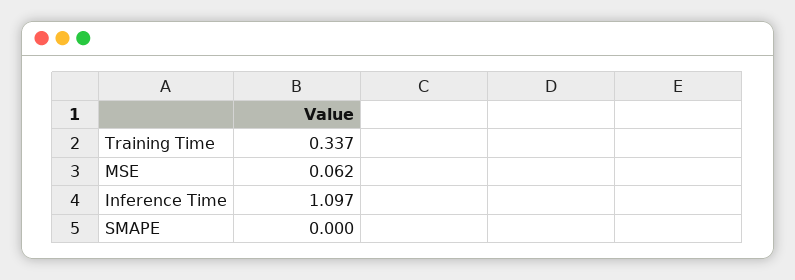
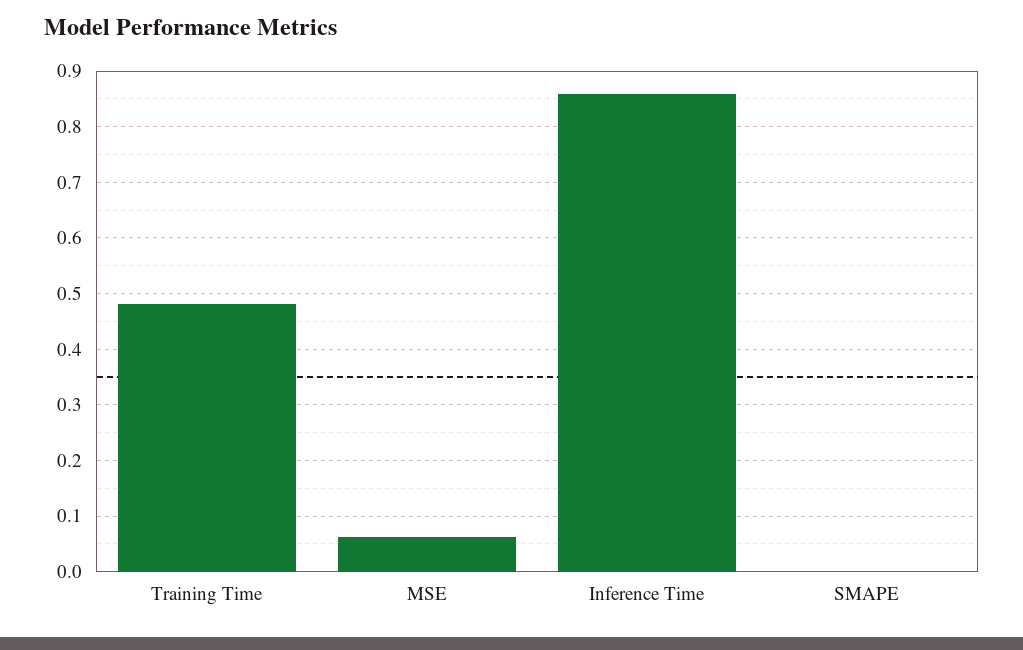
  {
-   "Training Time": 0.337,
+   "Training Time": 0.48,
    "MSE": 0.062,
-   "Inference Time": 1.097,
+   "Inference Time": 0.86,
    "SMAPE": 0
  }

